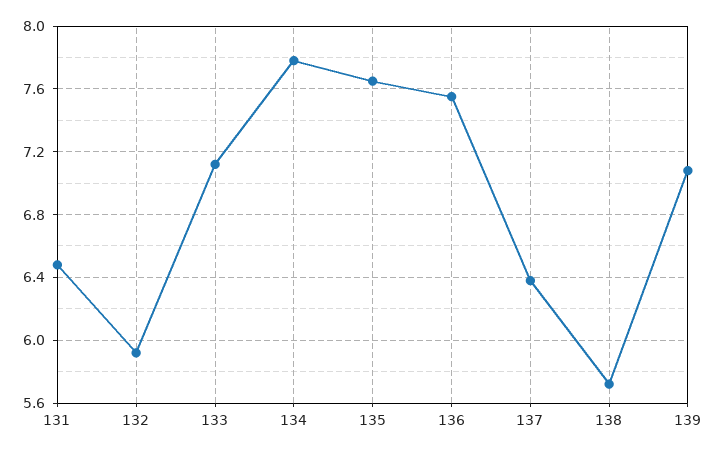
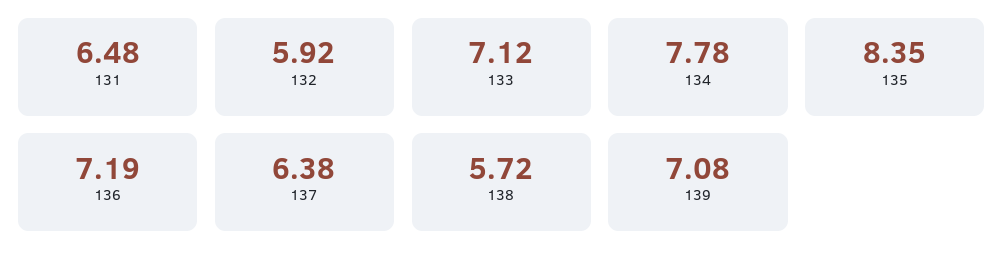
  {
    "131": 6.48,
    "132": 5.92,
    "133": 7.12,
    "134": 7.78,
-   "135": 7.65,
+   "135": 8.35,
-   "136": 7.55,
+   "136": 7.19,
    "137": 6.38,
    "138": 5.72,
    "139": 7.08
  }

